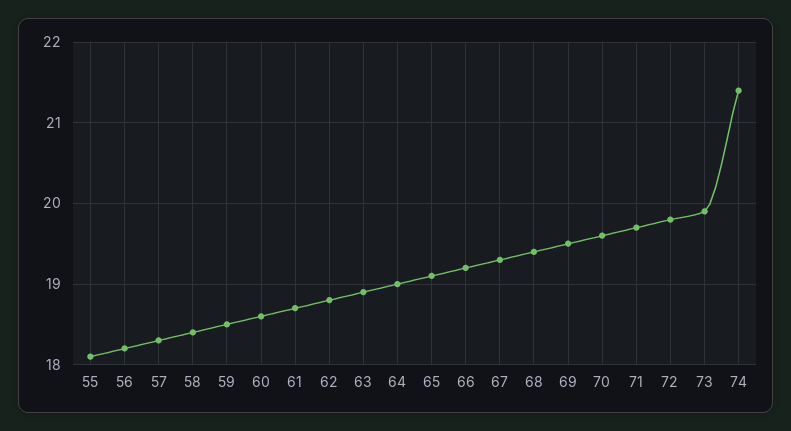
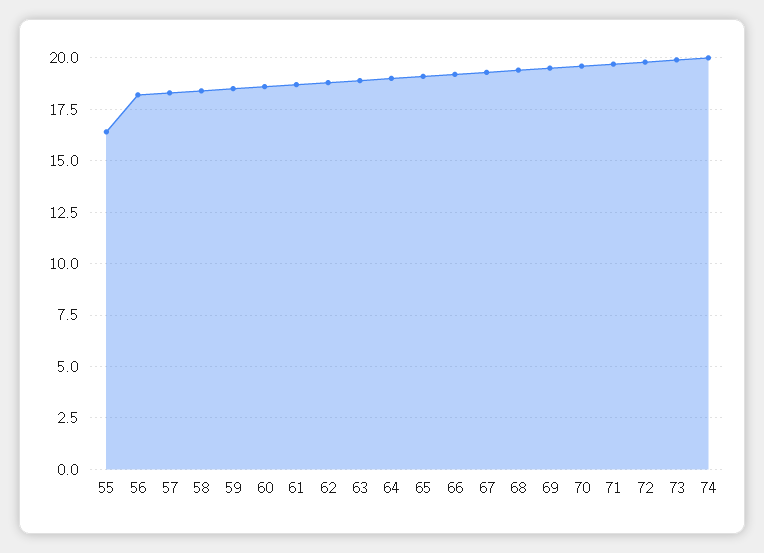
  {
-   "55": 18.1,
+   "55": 16.5,
    "56": 18.2,
    "57": 18.3,
    "58": 18.4,
    "59": 18.5,
    "60": 18.6,
    "61": 18.7,
    "62": 18.8,
    "63": 18.9,
    "64": 19,
    "65": 19.1,
    "66": 19.2,
    "67": 19.3,
    "68": 19.4,
    "69": 19.5,
    "70": 19.6,
    "71": 19.7,
    "72": 19.8,
    "73": 19.9,
-   "74": 21.4
+   "74": 20
  }

